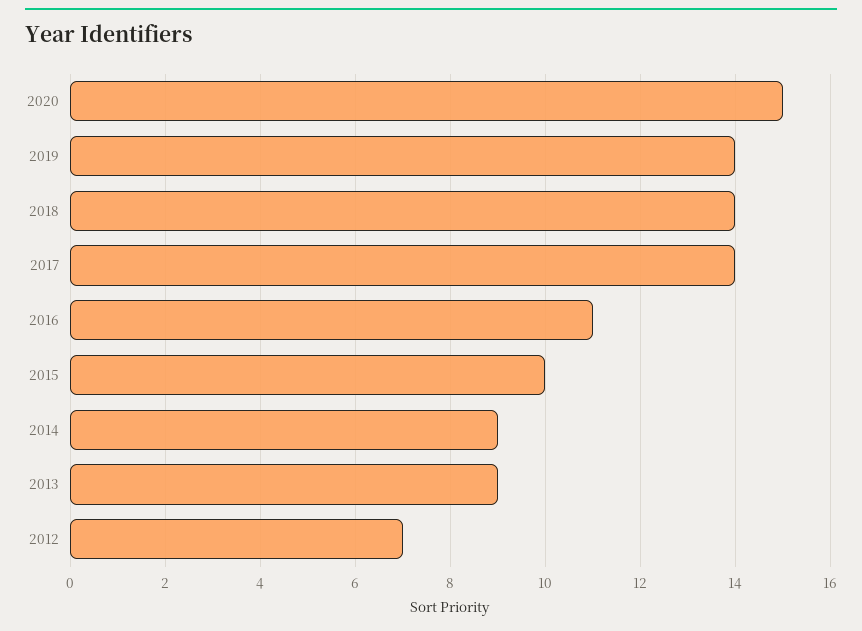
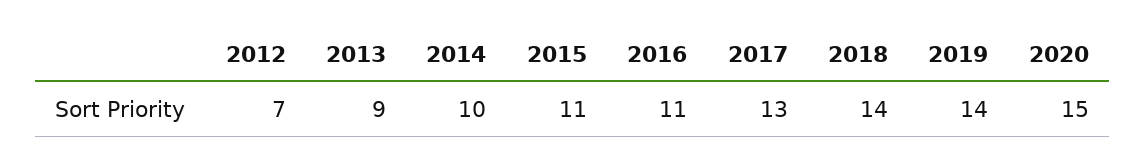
  {
    "2020": 15,
    "2019": 14,
    "2018": 14,
-   "2017": 14,
+   "2017": 13,
    "2016": 11,
-   "2015": 10,
+   "2015": 11,
-   "2014": 9,
+   "2014": 10,
    "2013": 9,
    "2012": 7
  }

